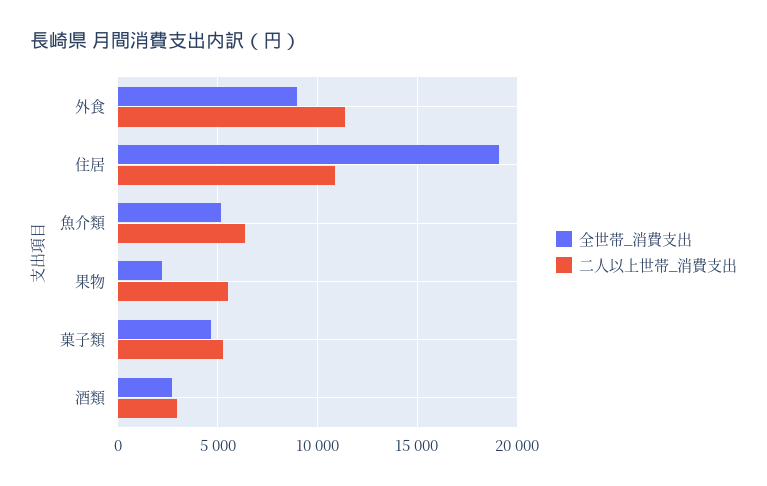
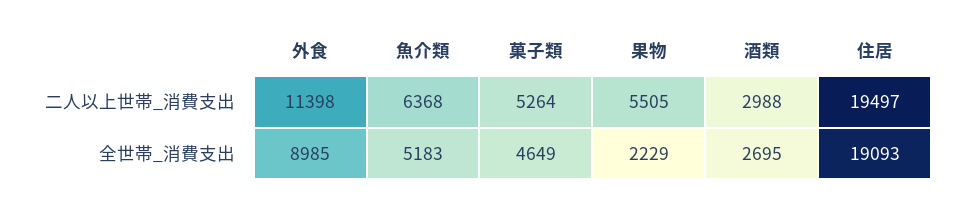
  {
    "全世帯_消費支出": {
      "外食": 8985,
      "住居": 19093,
      "魚介類": 5183,
      "果物": 2229,
      "菓子類": 4649,
      "酒類": 2695
    },
    "二人以上世帯_消費支出": {
      "外食": 11398,
-     "住居": 11000,
+     "住居": 19497,
      "魚介類": 6368,
      "果物": 5505,
      "菓子類": 5264,
      "酒類": 2988
    }
  }

